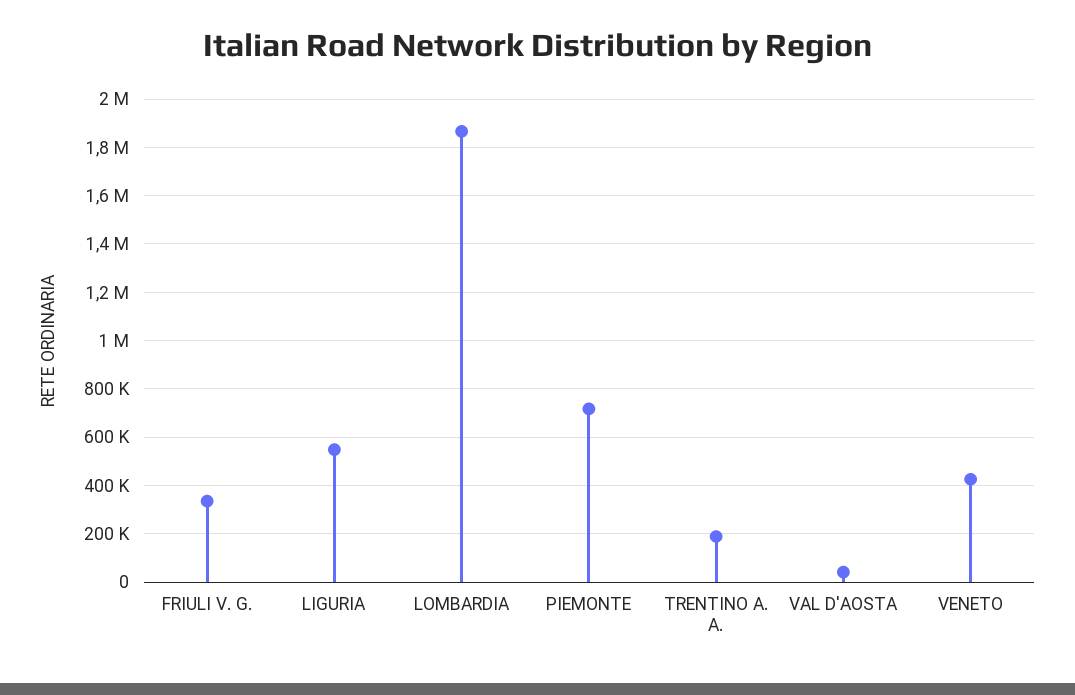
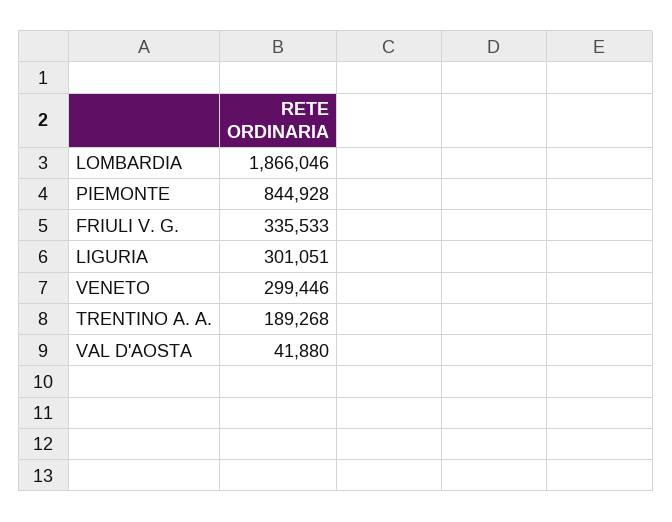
  {
    "FRIULI V. G.": 335533,
-   "LIGURIA": 550000,
+   "LIGURIA": 301051,
    "LOMBARDIA": 1866046,
-   "PIEMONTE": 725000,
+   "PIEMONTE": 844928,
    "TRENTINO A. A.": 189268,
    "VAL D'AOSTA": 41880,
-   "VENETO": 425000
+   "VENETO": 299446
  }

